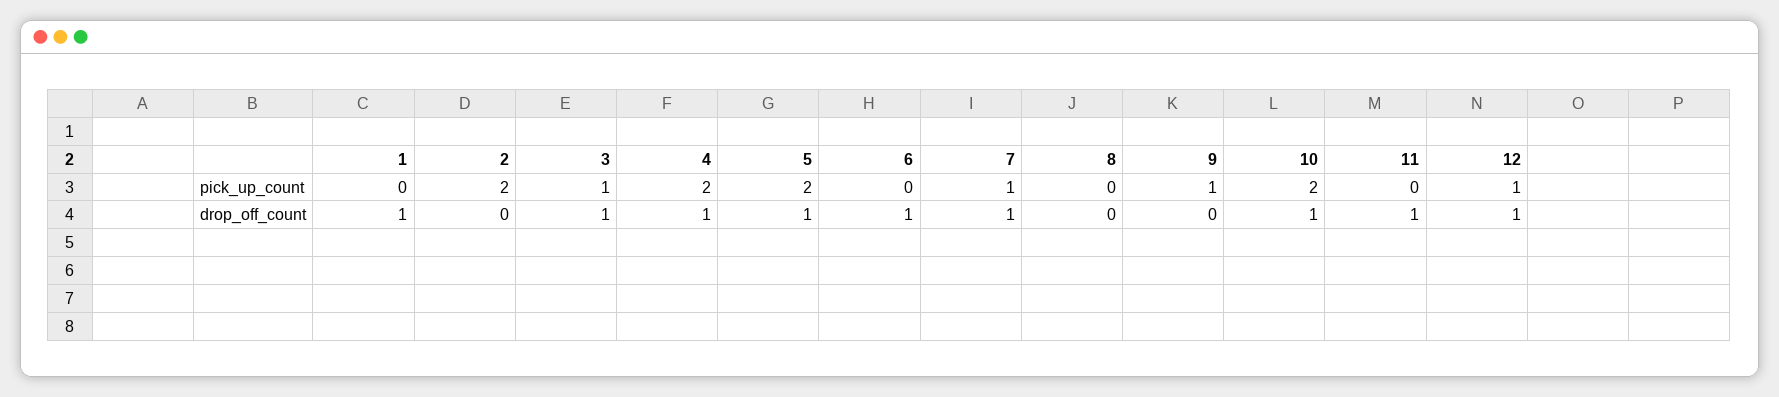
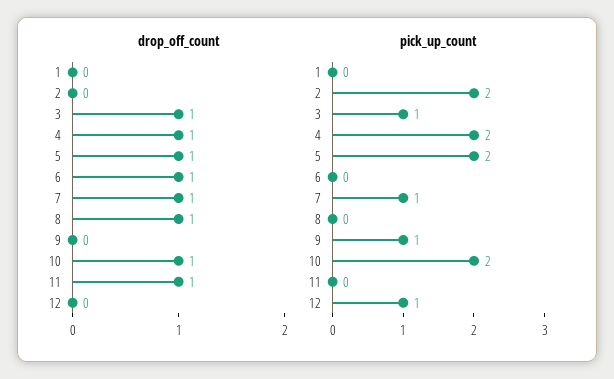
  {
    "pick_up_count": {
      "1": 0,
      "2": 2,
      "3": 1,
      "4": 2,
      "5": 2,
      "6": 0,
      "7": 1,
      "8": 0,
      "9": 1,
      "10": 2,
      "11": 0,
      "12": 1
    },
    "drop_off_count": {
-     "1": 1,
+     "1": 0,
      "2": 0,
      "3": 1,
      "4": 1,
      "5": 1,
      "6": 1,
      "7": 1,
-     "8": 0,
+     "8": 1,
      "9": 0,
      "10": 1,
      "11": 1,
-     "12": 1
+     "12": 0
    }
  }

